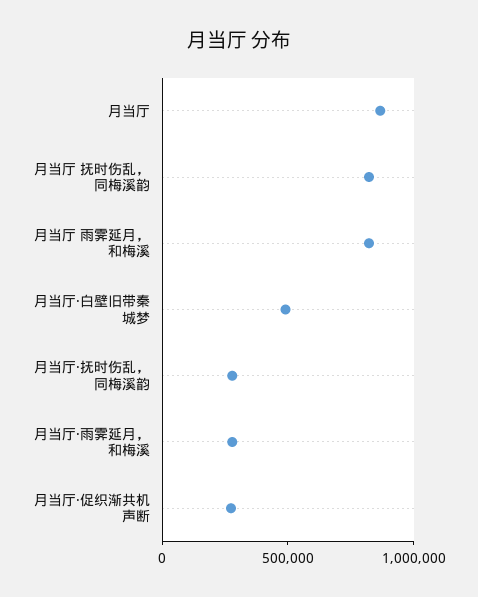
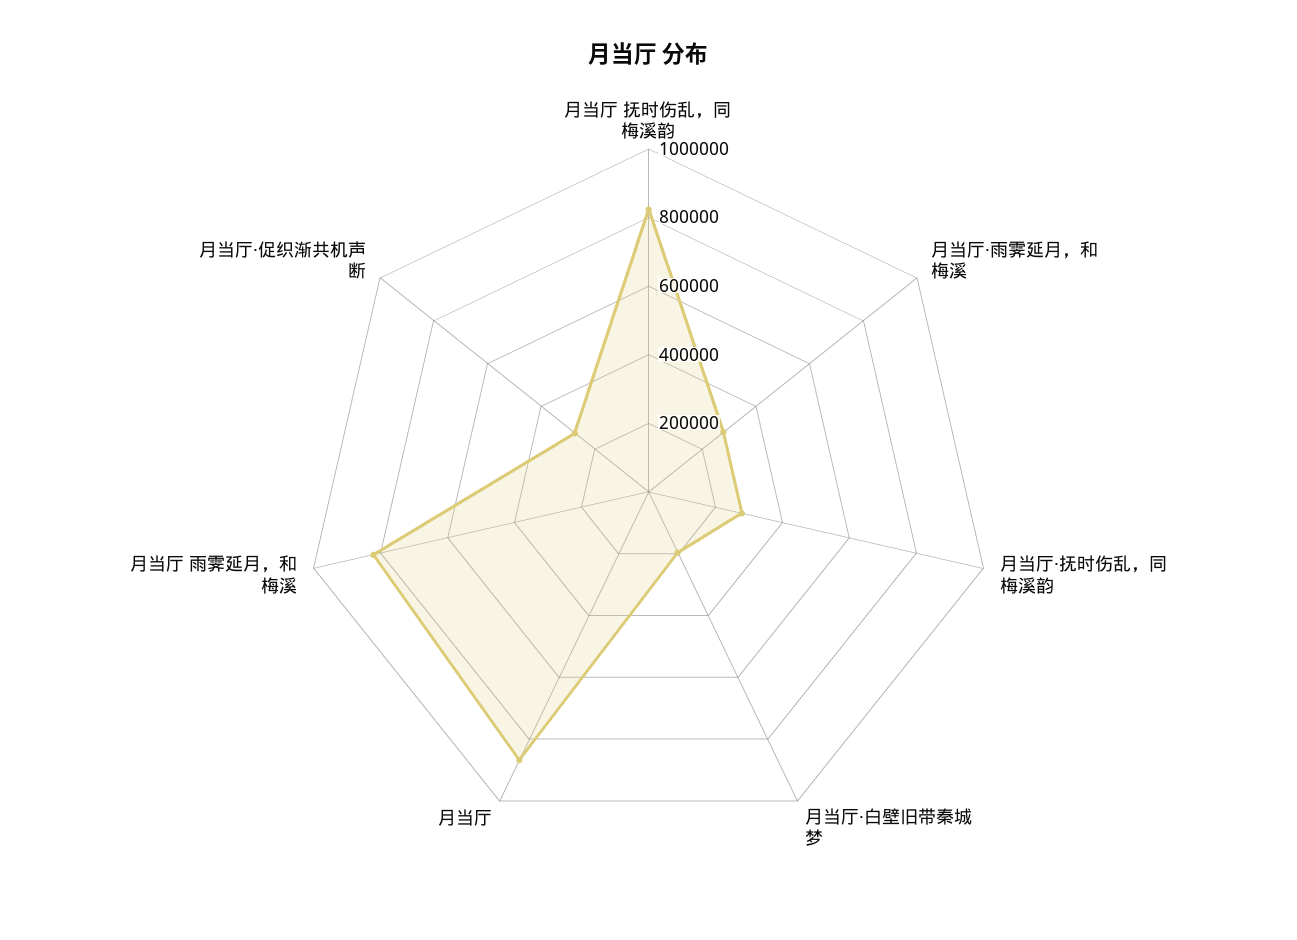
  {
    "月当厅": 850000,
    "月当厅 抚时伤乱，同梅溪韵": 800000,
    "月当厅 雨霁延月，和梅溪": 800000,
-   "月当厅·白壁旧带秦城梦": 500000,
+   "月当厅·白壁旧带秦城梦": 200000,
    "月当厅·抚时伤乱，同梅溪韵": 300000,
    "月当厅·雨霁延月，和梅溪": 300000,
    "月当厅·促织渐共机声断": 250000
  }

